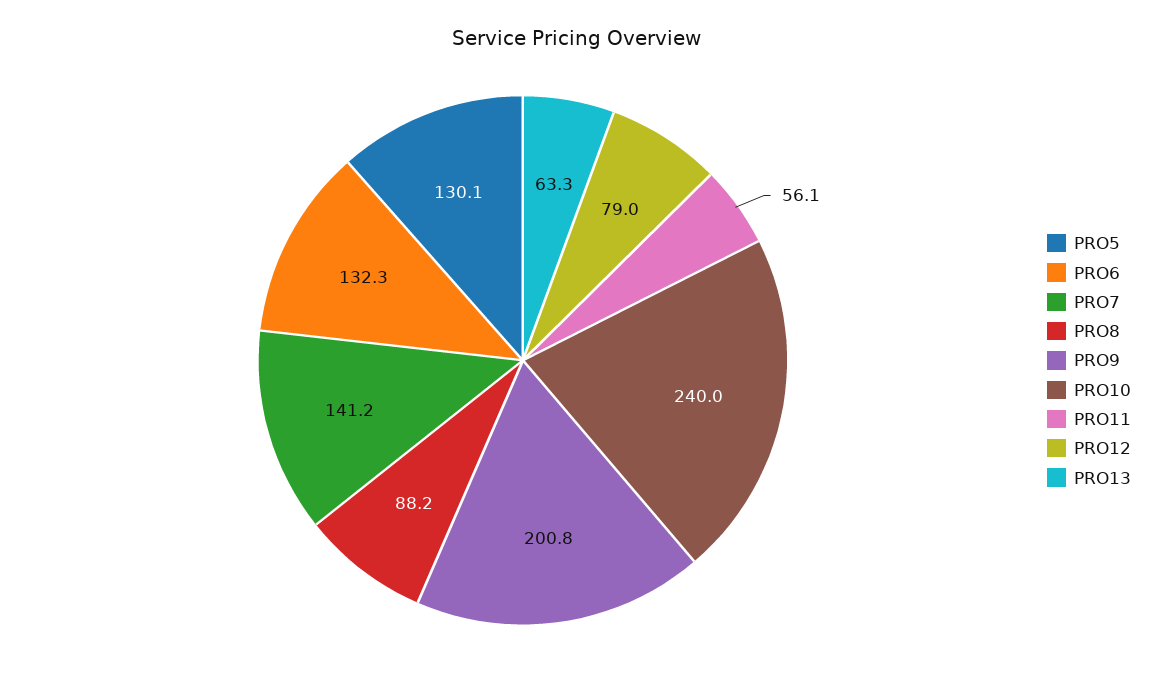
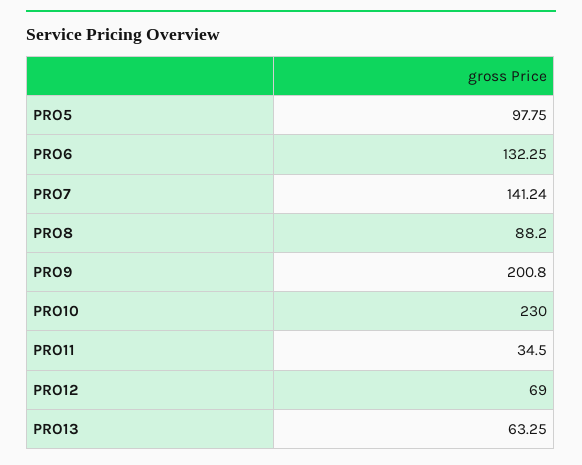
  {
-   "PRO5": 130.1,
+   "PRO5": 97.75,
    "PRO6": 132.25,
    "PRO7": 141.24,
    "PRO8": 88.2,
    "PRO9": 200.8,
-   "PRO10": 240,
+   "PRO10": 230,
-   "PRO11": 56.1,
+   "PRO11": 34.5,
-   "PRO12": 79,
+   "PRO12": 69,
    "PRO13": 63.25
  }

